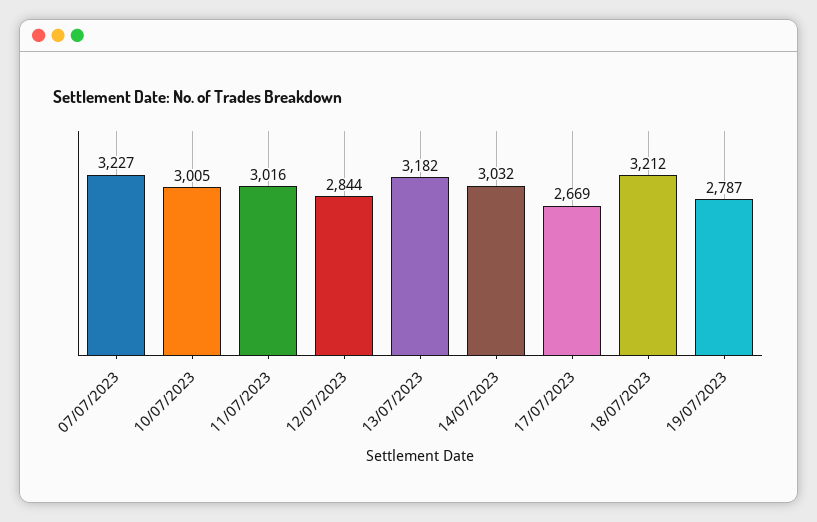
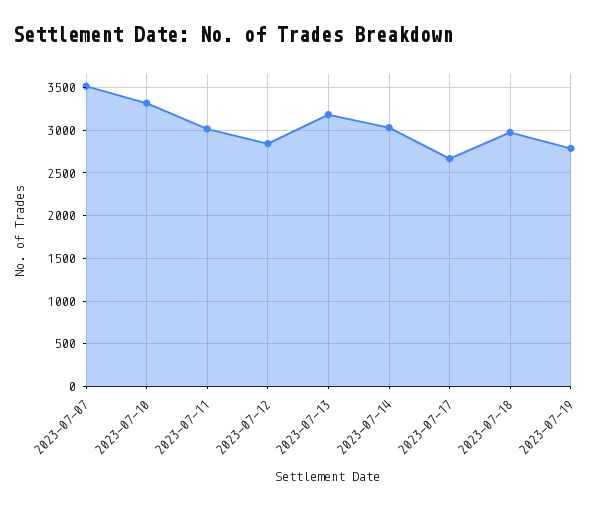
  {
-   "07/07/2023": 3227,
+   "07/07/2023": 3500,
-   "10/07/2023": 3005,
+   "10/07/2023": 3300,
    "11/07/2023": 3016,
    "12/07/2023": 2844,
    "13/07/2023": 3182,
    "14/07/2023": 3032,
    "17/07/2023": 2669,
-   "18/07/2023": 3212,
+   "18/07/2023": 3000,
    "19/07/2023": 2787
  }

